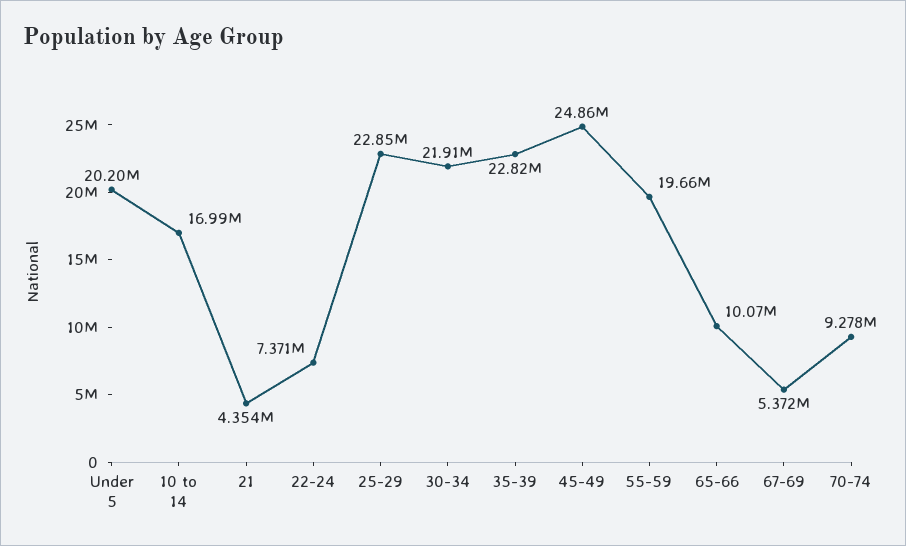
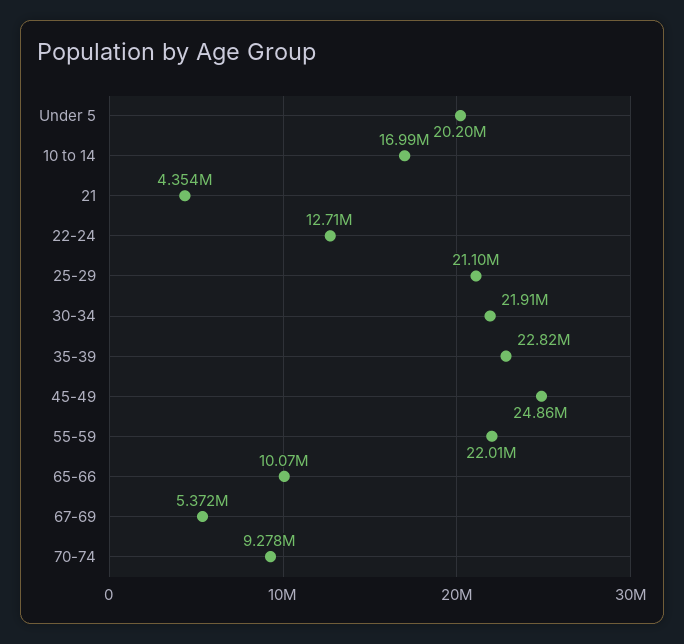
  {
    "Under 5": 20200000,
    "10 to 14": 16990000,
    "21": 4354000,
-   "22-24": 7371000,
+   "22-24": 12710000,
-   "25-29": 22850000,
+   "25-29": 21100000,
    "30-34": 21910000,
    "35-39": 22820000,
    "45-49": 24860000,
-   "55-59": 19660000,
+   "55-59": 22010000,
    "65-66": 10070000,
    "67-69": 5372000,
    "70-74": 9278000
  }

